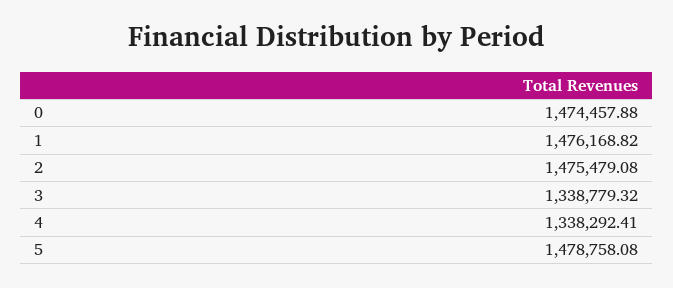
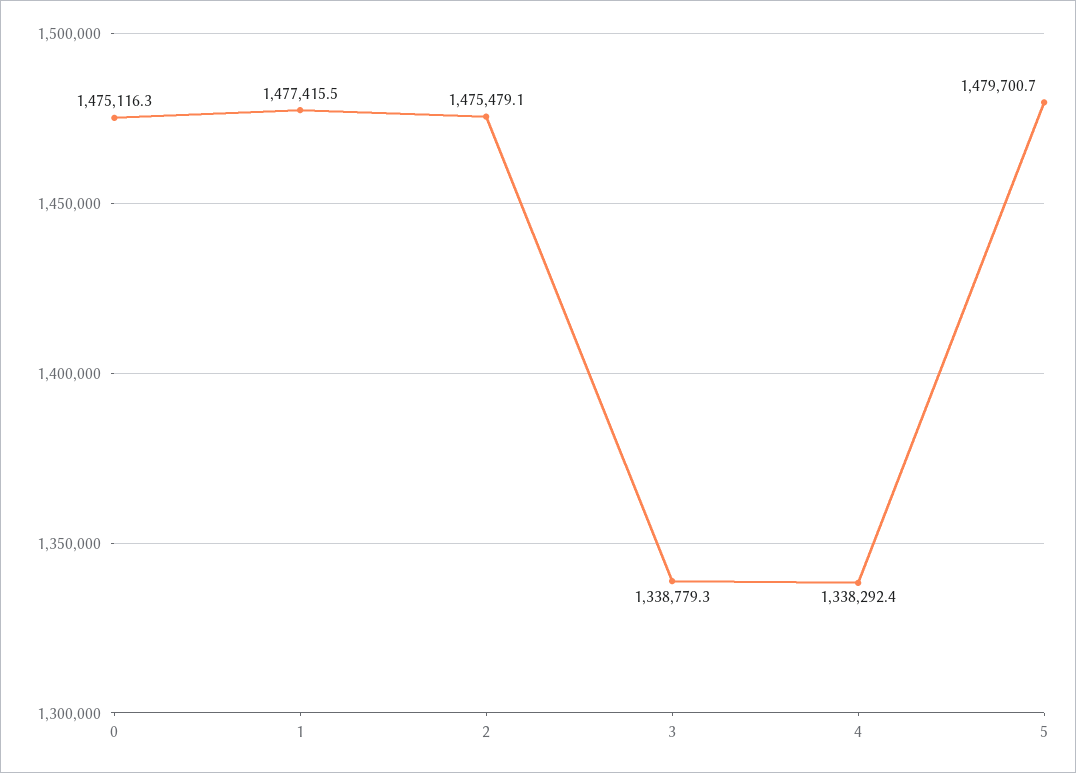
  {
-   "0": 1474457.88,
+   "0": 1475116.3,
-   "1": 1476168.82,
+   "1": 1477415.5,
    "2": 1475479.08,
    "3": 1338779.32,
    "4": 1338292.41,
-   "5": 1478758.08
+   "5": 1479700.7
  }

